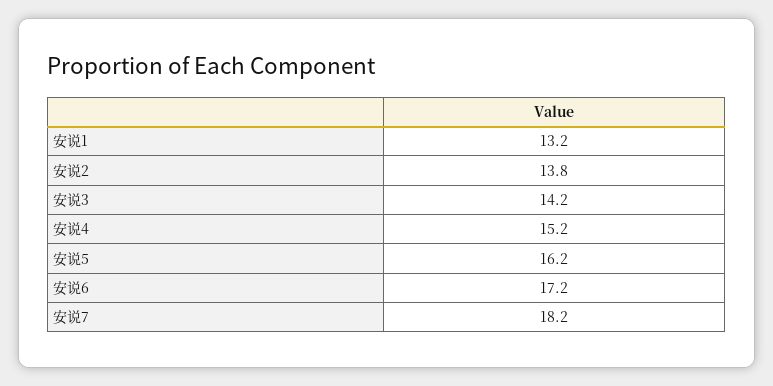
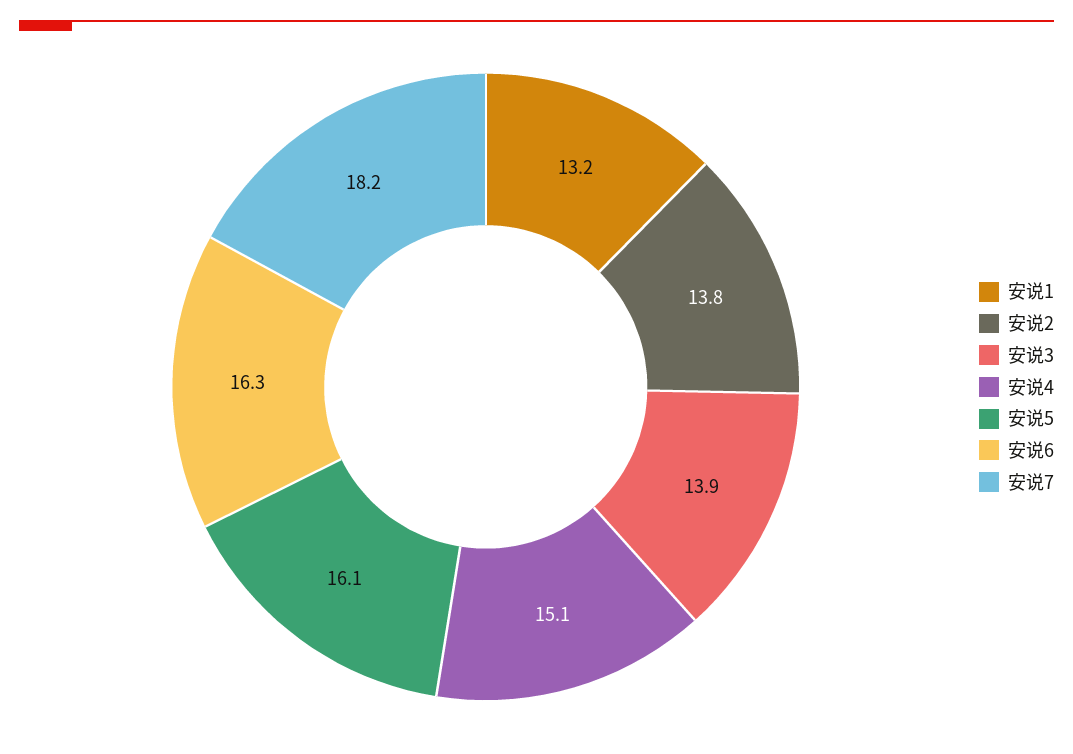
  {
    "安说1": 13.2,
    "安说2": 13.8,
-   "安说3": 14.2,
+   "安说3": 13.9,
-   "安说4": 15.2,
+   "安说4": 15.1,
-   "安说5": 16.2,
+   "安说5": 16.1,
-   "安说6": 17.2,
+   "安说6": 16.3,
    "安说7": 18.2
  }

